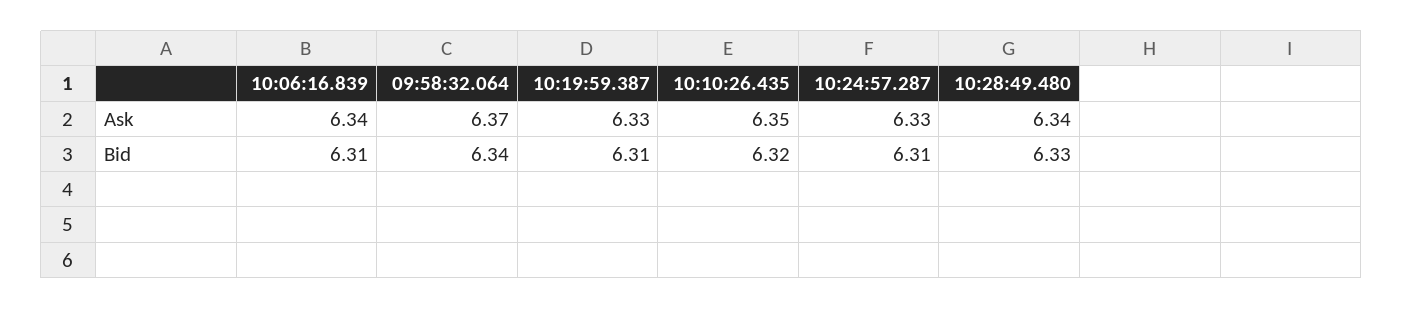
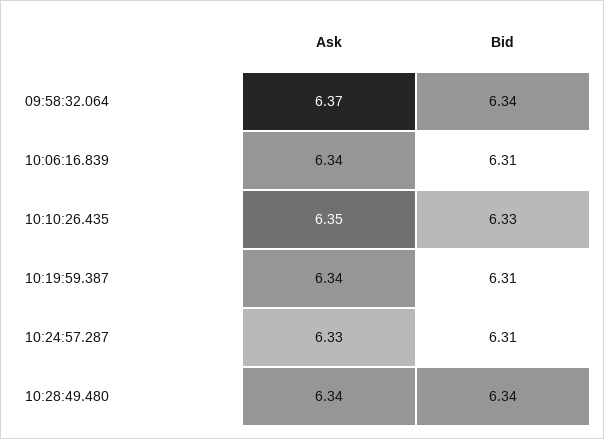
  {
    "10:06:16.839": {
      "Ask": 6.34,
      "Bid": 6.31
    },
    "09:58:32.064": {
      "Ask": 6.37,
      "Bid": 6.34
    },
    "10:19:59.387": {
-     "Ask": 6.33,
+     "Ask": 6.34,
      "Bid": 6.31
    },
    "10:10:26.435": {
      "Ask": 6.35,
-     "Bid": 6.32
+     "Bid": 6.33
    },
    "10:24:57.287": {
      "Ask": 6.33,
      "Bid": 6.31
    },
    "10:28:49.480": {
      "Ask": 6.34,
-     "Bid": 6.33
+     "Bid": 6.34
    }
  }

